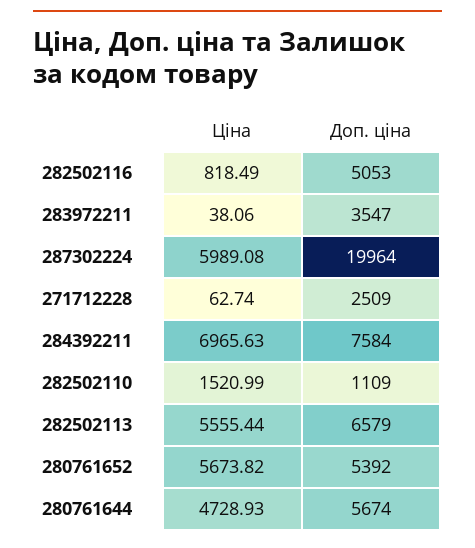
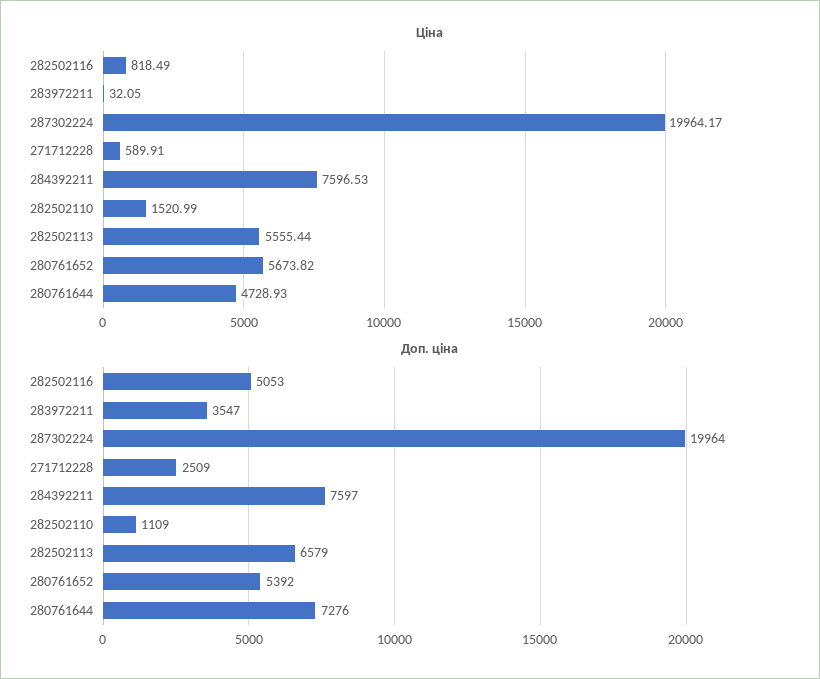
  {
    "Ціна": {
      "282502116": 818.49,
-     "283972211": 38.06,
+     "283972211": 32.05,
-     "287302224": 5989.08,
+     "287302224": 19964.17,
-     "271712228": 62.74,
+     "271712228": 589.91,
-     "284392211": 6965.63,
+     "284392211": 7596.53,
      "282502110": 1520.99,
      "282502113": 5555.44,
      "280761652": 5673.82,
      "280761644": 4728.93
    },
    "Доп. ціна": {
      "282502116": 5053,
      "283972211": 3547,
      "287302224": 19964,
      "271712228": 2509,
-     "284392211": 7584,
+     "284392211": 7597,
      "282502110": 1109,
      "282502113": 6579,
      "280761652": 5392,
-     "280761644": 5674
+     "280761644": 7276
    }
  }

